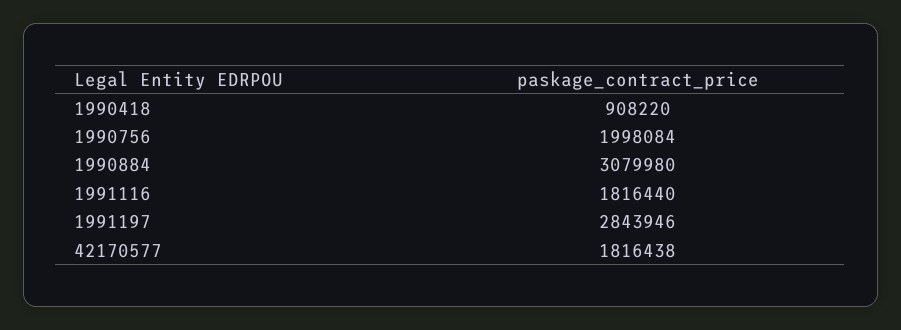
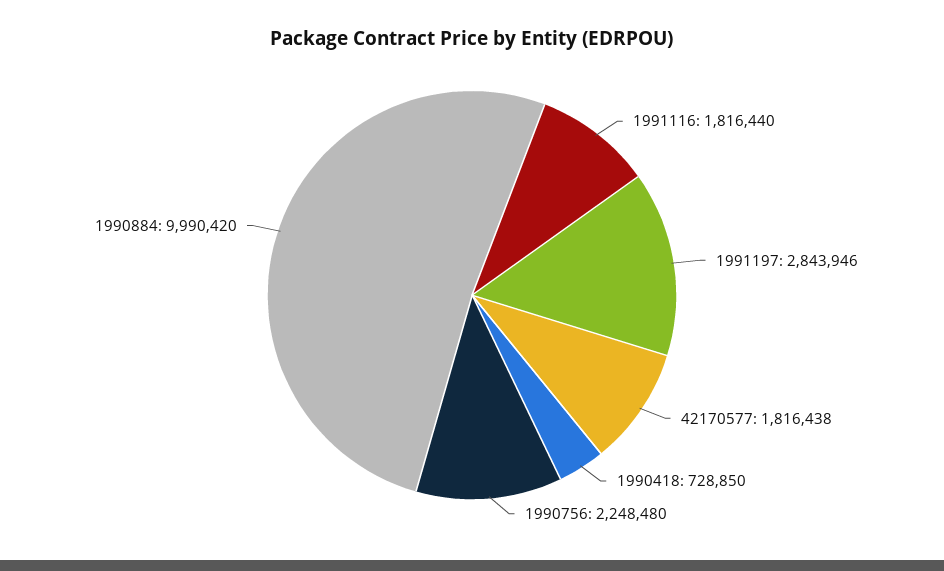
  {
-   "1990418": 908220,
+   "1990418": 728850,
-   "1990756": 1998084,
+   "1990756": 2248480,
-   "1990884": 3079980,
+   "1990884": 9990420,
    "1991116": 1816440,
    "1991197": 2843946,
    "42170577": 1816438
  }

